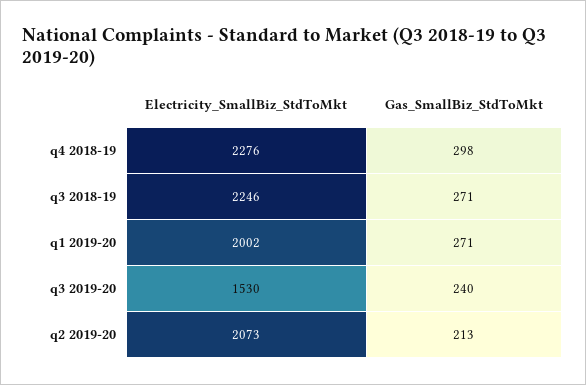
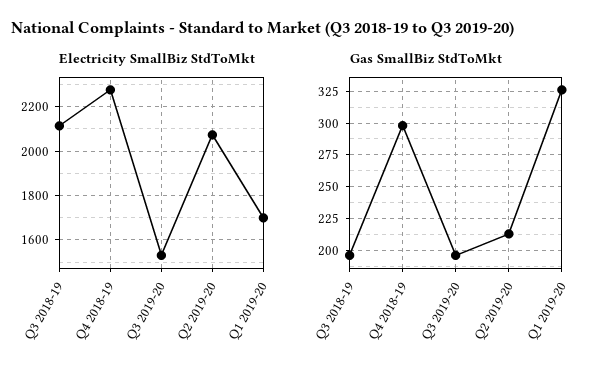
  {
    "Electricity_SmallBiz_StdToMkt": {
      "q4 2018-19": 2276,
-     "q3 2018-19": 2246,
+     "q3 2018-19": 2100,
-     "q1 2019-20": 2002,
+     "q1 2019-20": 1700,
      "q3 2019-20": 1530,
      "q2 2019-20": 2073
    },
    "Gas_SmallBiz_StdToMkt": {
      "q4 2018-19": 298,
-     "q3 2018-19": 271,
+     "q3 2018-19": 195,
-     "q1 2019-20": 271,
+     "q1 2019-20": 325,
-     "q3 2019-20": 240,
+     "q3 2019-20": 195,
      "q2 2019-20": 213
    }
  }

